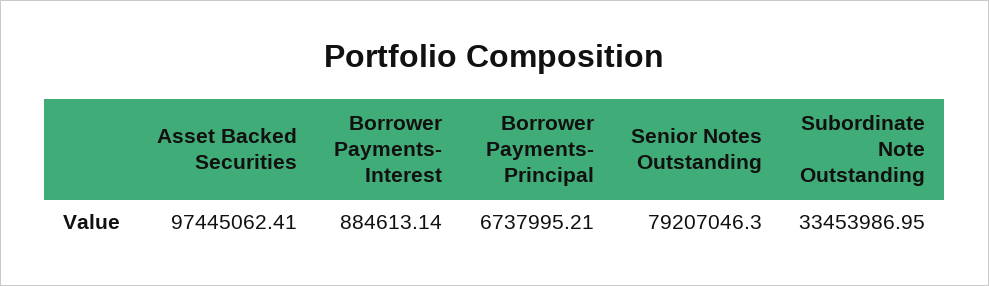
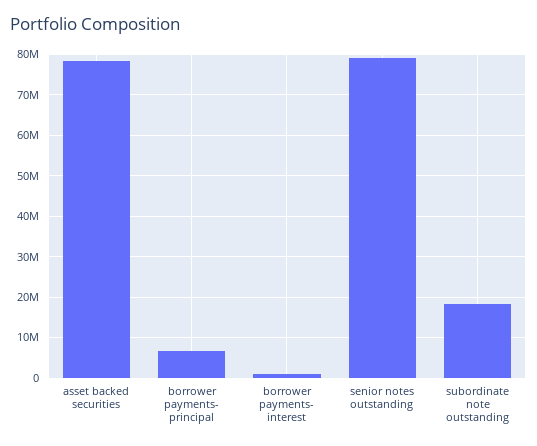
  {
-   "Asset Backed Securities": 97445062.41,
+   "Asset Backed Securities": 78000000,
    "Borrower Payments- Interest": 884613.14,
    "Borrower Payments- Principal": 6737995.21,
    "Senior Notes Outstanding": 79207046.3,
-   "Subordinate Note Outstanding": 33453986.95
+   "Subordinate Note Outstanding": 18000000
  }

